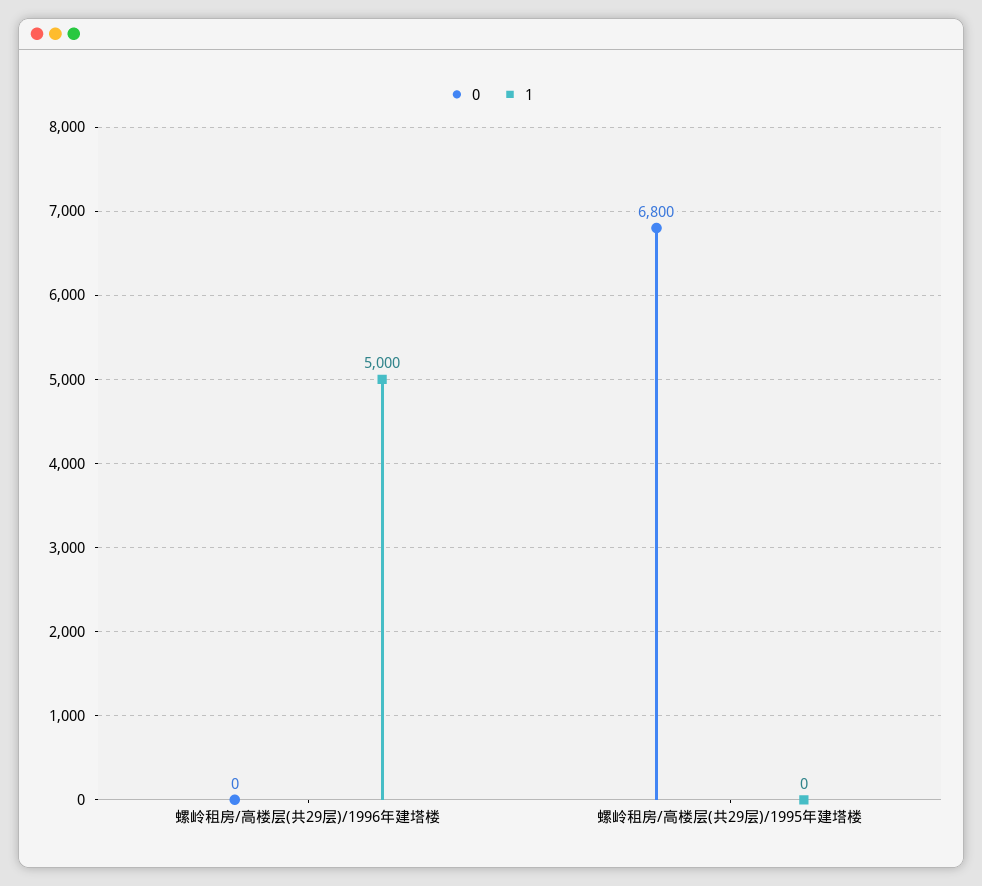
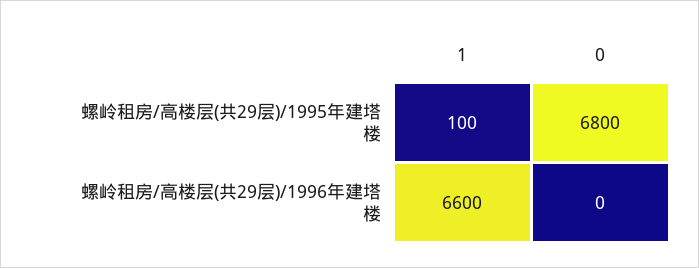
  {
    "0": {
      "螺岭租房/高楼层(共29层)/1996年建塔楼": 0,
      "螺岭租房/高楼层(共29层)/1995年建塔楼": 6800
    },
    "1": {
-     "螺岭租房/高楼层(共29层)/1996年建塔楼": 5000,
+     "螺岭租房/高楼层(共29层)/1996年建塔楼": 6600,
-     "螺岭租房/高楼层(共29层)/1995年建塔楼": 0
+     "螺岭租房/高楼层(共29层)/1995年建塔楼": 100
    }
  }

